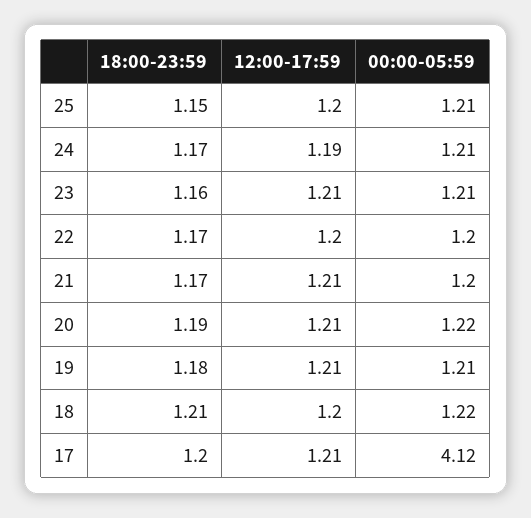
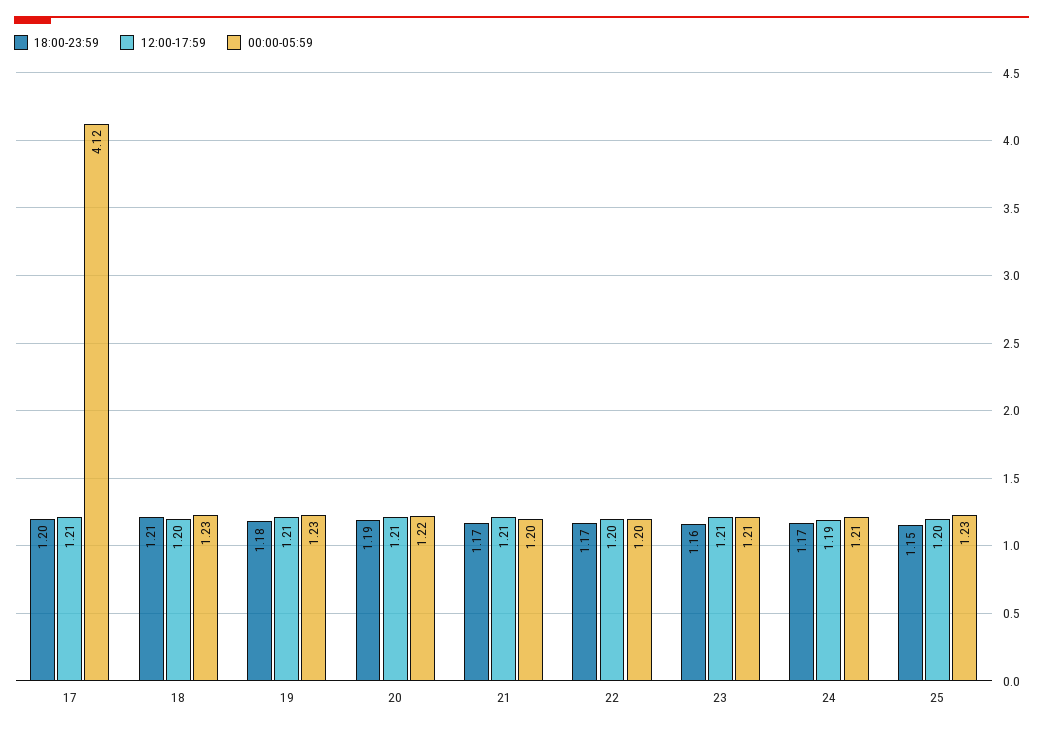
  {
    "18:00-23:59": {
      "25": 1.15,
      "24": 1.17,
      "23": 1.16,
      "22": 1.17,
      "21": 1.17,
      "20": 1.19,
      "19": 1.18,
      "18": 1.21,
      "17": 1.2
    },
    "12:00-17:59": {
      "25": 1.2,
      "24": 1.19,
      "23": 1.21,
      "22": 1.2,
      "21": 1.21,
      "20": 1.21,
      "19": 1.21,
      "18": 1.2,
      "17": 1.21
    },
    "00:00-05:59": {
-     "25": 1.21,
+     "25": 1.23,
      "24": 1.21,
      "23": 1.21,
      "22": 1.2,
      "21": 1.2,
      "20": 1.22,
-     "19": 1.21,
+     "19": 1.23,
-     "18": 1.22,
+     "18": 1.23,
      "17": 4.12
    }
  }

